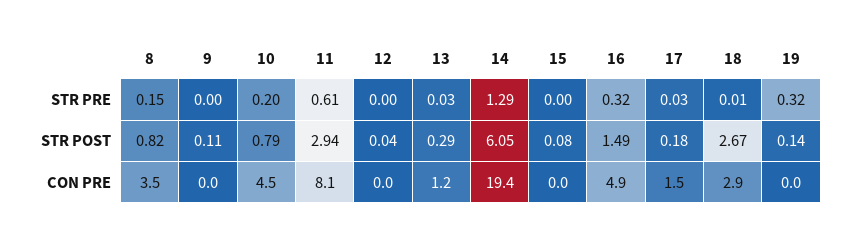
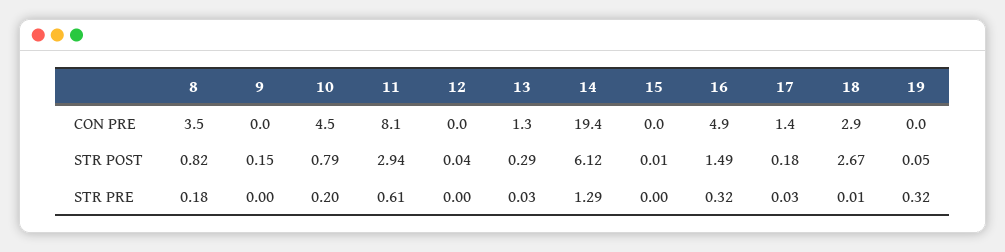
  {
    "8": {
-     "STR PRE": 0.15,
+     "STR PRE": 0.18,
      "STR POST": 0.82,
      "CON PRE": 3.5
    },
    "9": {
      "STR PRE": 0,
-     "STR POST": 0.11,
+     "STR POST": 0.15,
      "CON PRE": 0
    },
    "10": {
      "STR PRE": 0.2,
      "STR POST": 0.79,
      "CON PRE": 4.5
    },
    "11": {
      "STR PRE": 0.61,
      "STR POST": 2.94,
      "CON PRE": 8.1
    },
    "12": {
      "STR PRE": 0,
      "STR POST": 0.04,
      "CON PRE": 0
    },
    "13": {
      "STR PRE": 0.03,
      "STR POST": 0.29,
-     "CON PRE": 1.2
+     "CON PRE": 1.3
    },
    "14": {
      "STR PRE": 1.29,
-     "STR POST": 6.05,
+     "STR POST": 6.12,
      "CON PRE": 19.4
    },
    "15": {
      "STR PRE": 0,
-     "STR POST": 0.08,
+     "STR POST": 0.01,
      "CON PRE": 0
    },
    "16": {
      "STR PRE": 0.32,
      "STR POST": 1.49,
      "CON PRE": 4.9
    },
    "17": {
      "STR PRE": 0.03,
      "STR POST": 0.18,
-     "CON PRE": 1.5
+     "CON PRE": 1.4
    },
    "18": {
      "STR PRE": 0.01,
      "STR POST": 2.67,
      "CON PRE": 2.9
    },
    "19": {
      "STR PRE": 0.32,
-     "STR POST": 0.14,
+     "STR POST": 0.05,
      "CON PRE": 0
    }
  }

